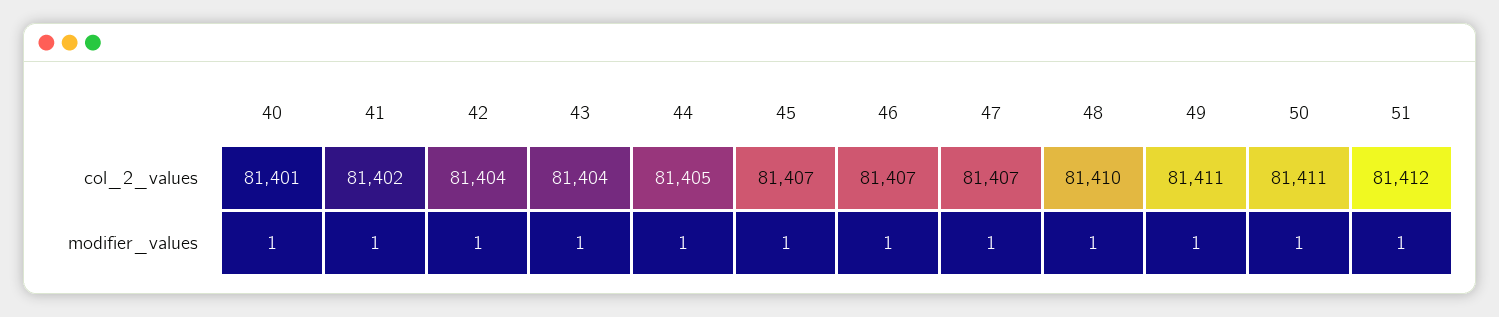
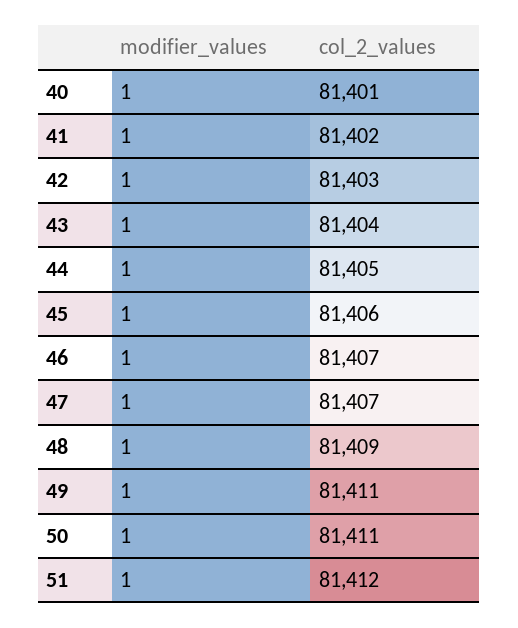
  {
    "40": {
      "col_2_values": 81401,
      "modifier_values": 1
    },
    "41": {
      "col_2_values": 81402,
      "modifier_values": 1
    },
    "42": {
-     "col_2_values": 81404,
+     "col_2_values": 81403,
      "modifier_values": 1
    },
    "43": {
      "col_2_values": 81404,
      "modifier_values": 1
    },
    "44": {
      "col_2_values": 81405,
      "modifier_values": 1
    },
    "45": {
-     "col_2_values": 81407,
+     "col_2_values": 81406,
      "modifier_values": 1
    },
    "46": {
      "col_2_values": 81407,
      "modifier_values": 1
    },
    "47": {
      "col_2_values": 81407,
      "modifier_values": 1
    },
    "48": {
-     "col_2_values": 81410,
+     "col_2_values": 81409,
      "modifier_values": 1
    },
    "49": {
      "col_2_values": 81411,
      "modifier_values": 1
    },
    "50": {
      "col_2_values": 81411,
      "modifier_values": 1
    },
    "51": {
      "col_2_values": 81412,
      "modifier_values": 1
    }
  }

